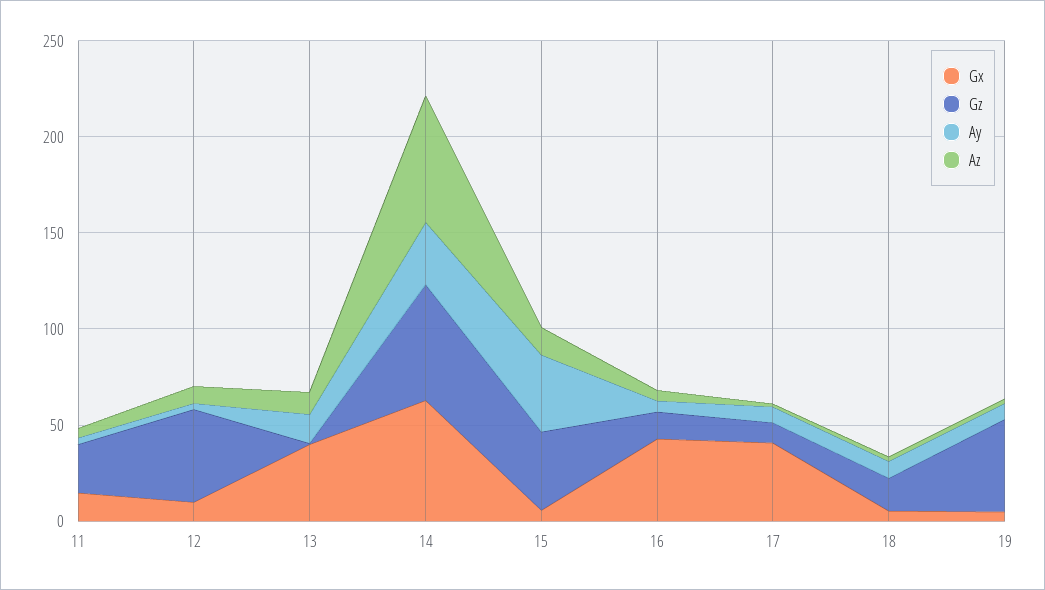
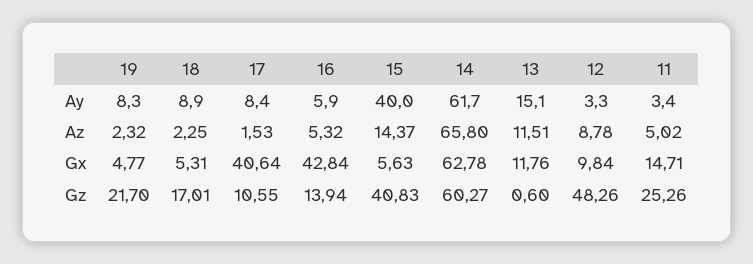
  {
    "Gx": {
      "11": 14.71,
      "12": 9.84,
-     "13": 40,
+     "13": 11.76,
      "14": 62.78,
      "15": 5.63,
      "16": 42.84,
      "17": 40.64,
      "18": 5.31,
      "19": 4.77
    },
    "Gz": {
      "11": 25.26,
      "12": 48.26,
      "13": 0.6,
      "14": 60.27,
      "15": 40.83,
      "16": 13.94,
      "17": 10.55,
      "18": 17.01,
-     "19": 50
+     "19": 21.7
    },
    "Ay": {
      "11": 3.4,
      "12": 3.3,
      "13": 15.1,
-     "14": 30,
+     "14": 61.7,
      "15": 40,
      "16": 5.9,
      "17": 8.4,
      "18": 8.9,
      "19": 8.3
    },
    "Az": {
      "11": 5.02,
      "12": 8.78,
      "13": 11.51,
      "14": 65.8,
      "15": 14.37,
      "16": 5.32,
      "17": 1.53,
      "18": 2.25,
      "19": 2.32
    }
  }

